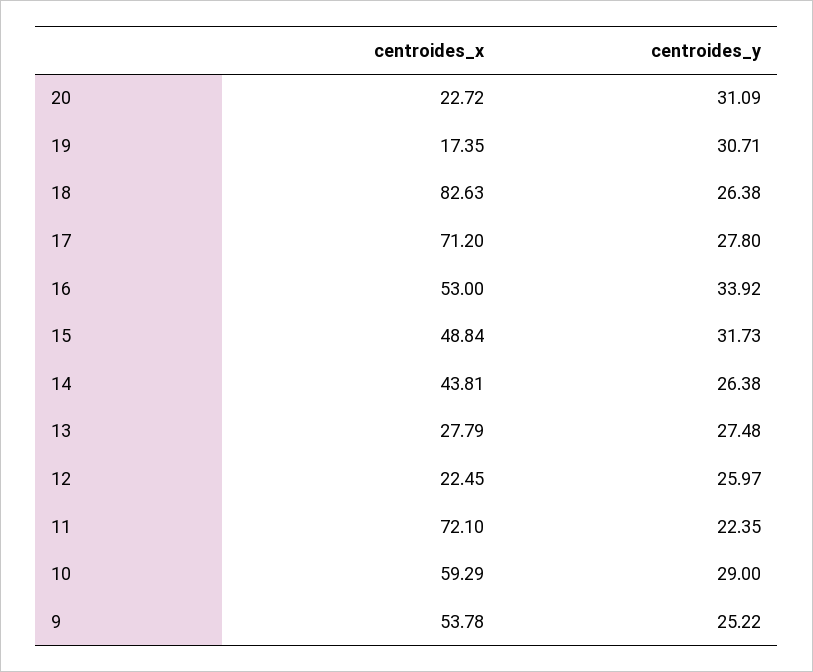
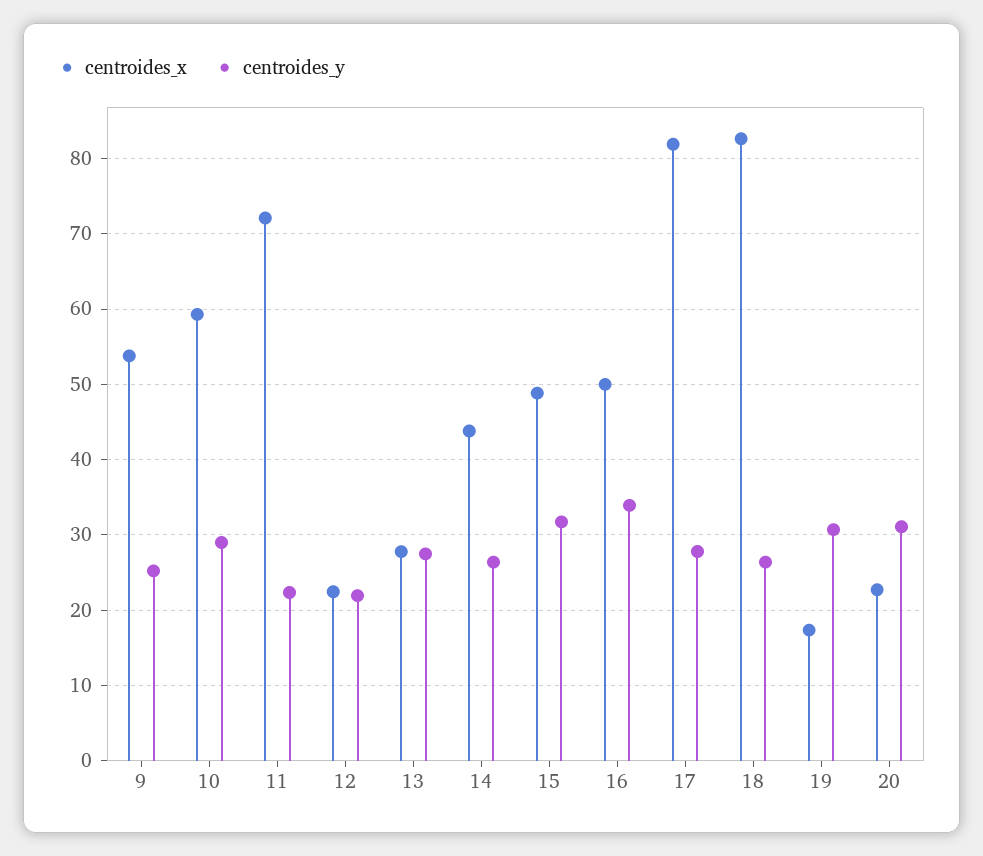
  {
    "centroides_x": {
      "20": 22.72,
      "19": 17.35,
      "18": 82.63,
-     "17": 71.2,
+     "17": 82,
-     "16": 53,
+     "16": 50,
      "15": 48.84,
      "14": 43.81,
      "13": 27.79,
      "12": 22.45,
      "11": 72.1,
      "10": 59.29,
      "9": 53.78
    },
    "centroides_y": {
      "20": 31.09,
      "19": 30.71,
      "18": 26.38,
      "17": 27.8,
      "16": 33.92,
      "15": 31.73,
      "14": 26.38,
      "13": 27.48,
-     "12": 25.97,
+     "12": 22,
      "11": 22.35,
      "10": 29,
      "9": 25.22
    }
  }

